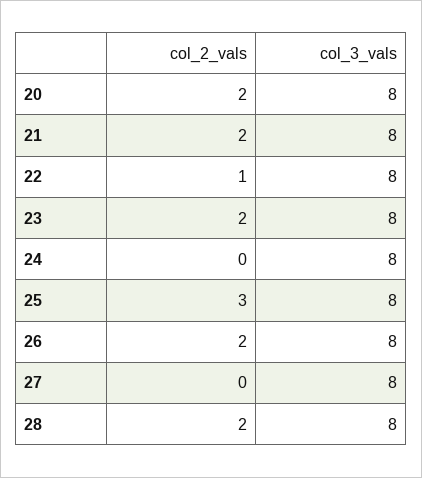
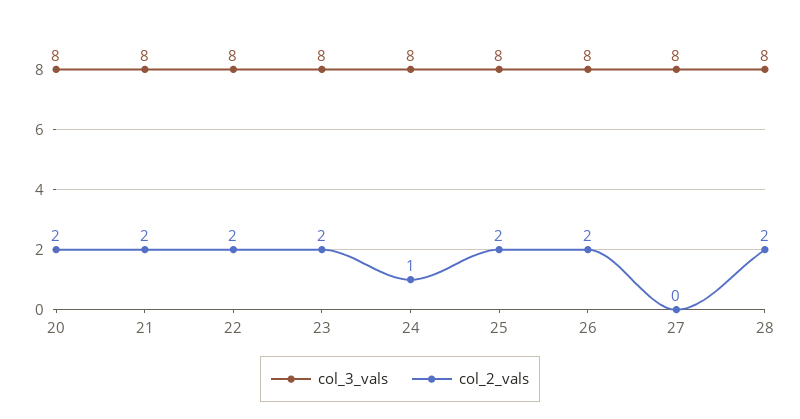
  {
    "col_2_vals": {
      "20": 2,
      "21": 2,
-     "22": 1,
+     "22": 2,
      "23": 2,
-     "24": 0,
+     "24": 1,
-     "25": 3,
+     "25": 2,
      "26": 2,
      "27": 0,
      "28": 2
    },
    "col_3_vals": {
      "20": 8,
      "21": 8,
      "22": 8,
      "23": 8,
      "24": 8,
      "25": 8,
      "26": 8,
      "27": 8,
      "28": 8
    }
  }

